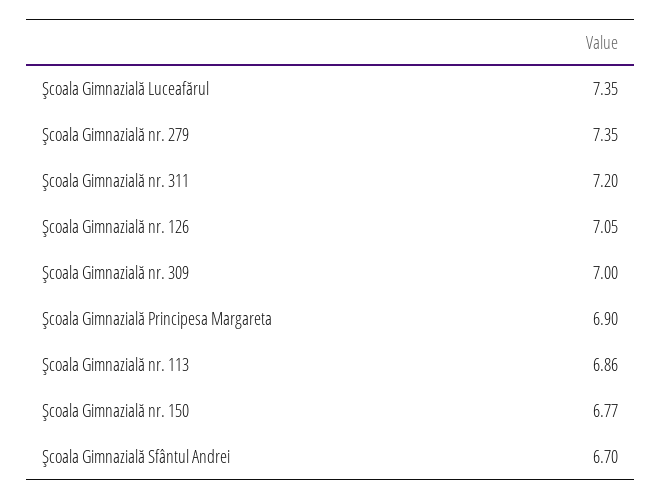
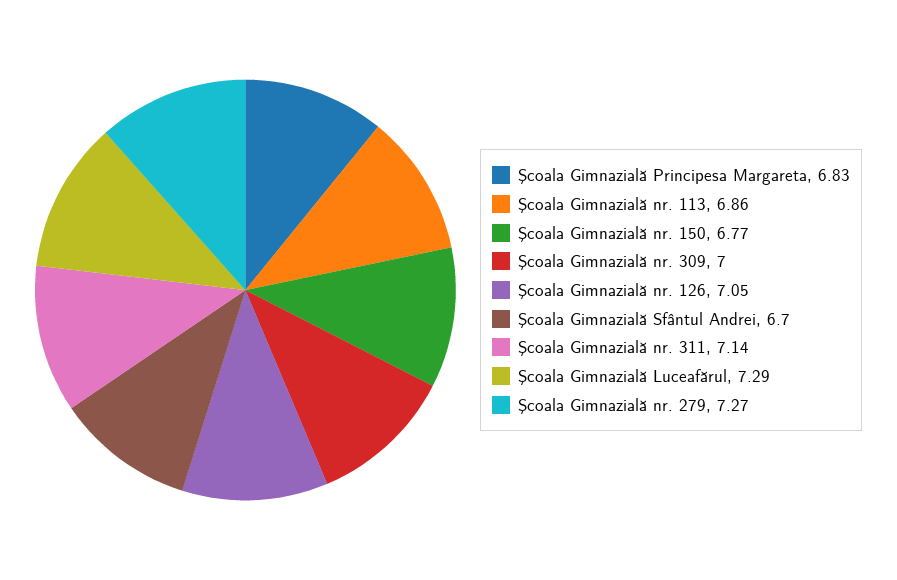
  {
-   "Şcoala Gimnazială Luceafărul": 7.35,
+   "Şcoala Gimnazială Luceafărul": 7.29,
-   "Şcoala Gimnazială nr. 279": 7.35,
+   "Şcoala Gimnazială nr. 279": 7.27,
-   "Şcoala Gimnazială nr. 311": 7.2,
+   "Şcoala Gimnazială nr. 311": 7.14,
    "Şcoala Gimnazială nr. 126": 7.05,
    "Şcoala Gimnazială nr. 309": 7,
-   "Şcoala Gimnazială Principesa Margareta": 6.9,
+   "Şcoala Gimnazială Principesa Margareta": 6.83,
    "Şcoala Gimnazială nr. 113": 6.86,
    "Şcoala Gimnazială nr. 150": 6.77,
    "Şcoala Gimnazială Sfântul Andrei": 6.7
  }

